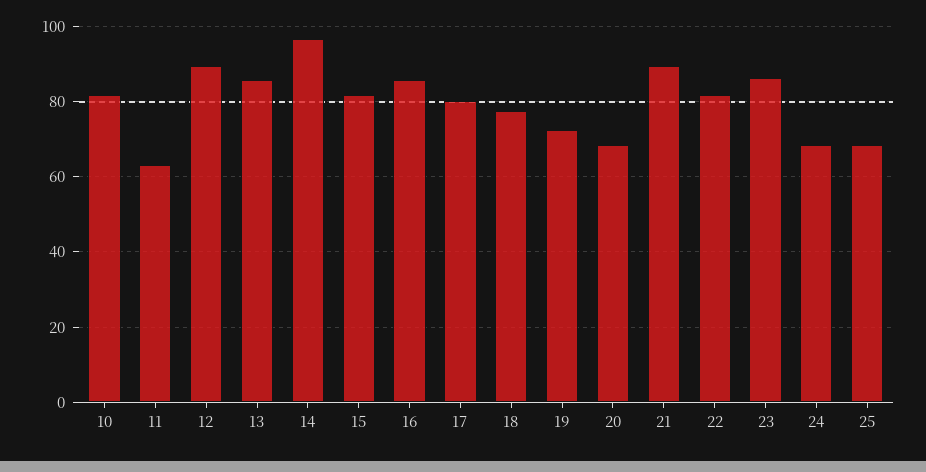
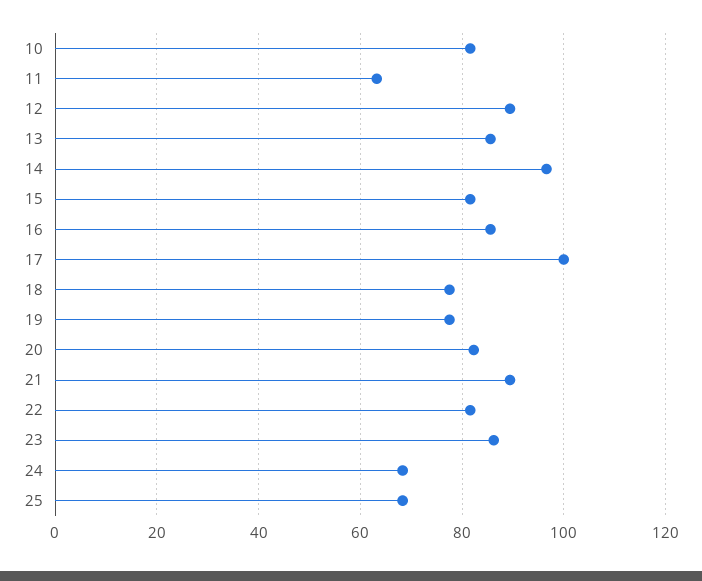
  {
    "10": 82,
    "11": 64,
    "12": 90,
    "13": 86,
    "14": 96,
    "15": 82,
    "16": 86,
-   "17": 80,
+   "17": 100,
    "18": 78,
-   "19": 72,
+   "19": 78,
-   "20": 68,
+   "20": 82,
    "21": 90,
    "22": 82,
    "23": 86,
    "24": 68,
    "25": 68
  }

